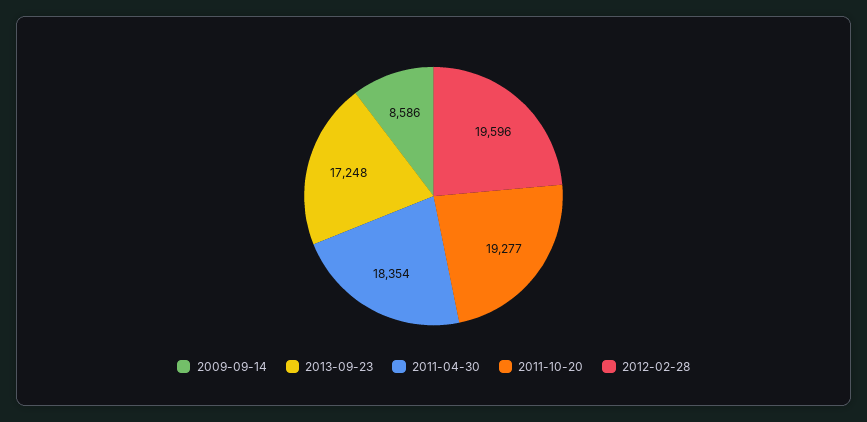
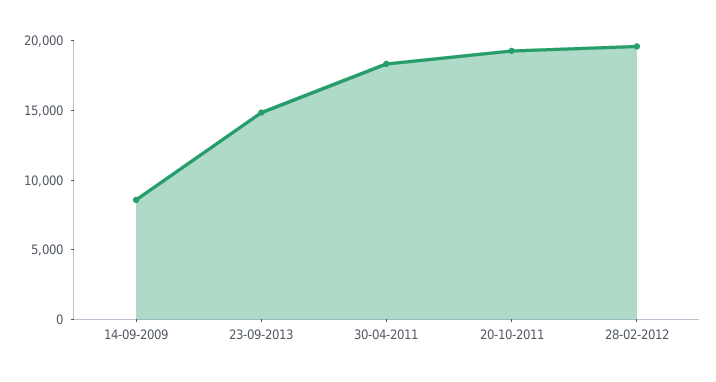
  {
    "2009-09-14": 8586,
-   "2013-09-23": 17248,
+   "2013-09-23": 15000,
    "2011-04-30": 18354,
    "2011-10-20": 19277,
    "2012-02-28": 19596
  }

